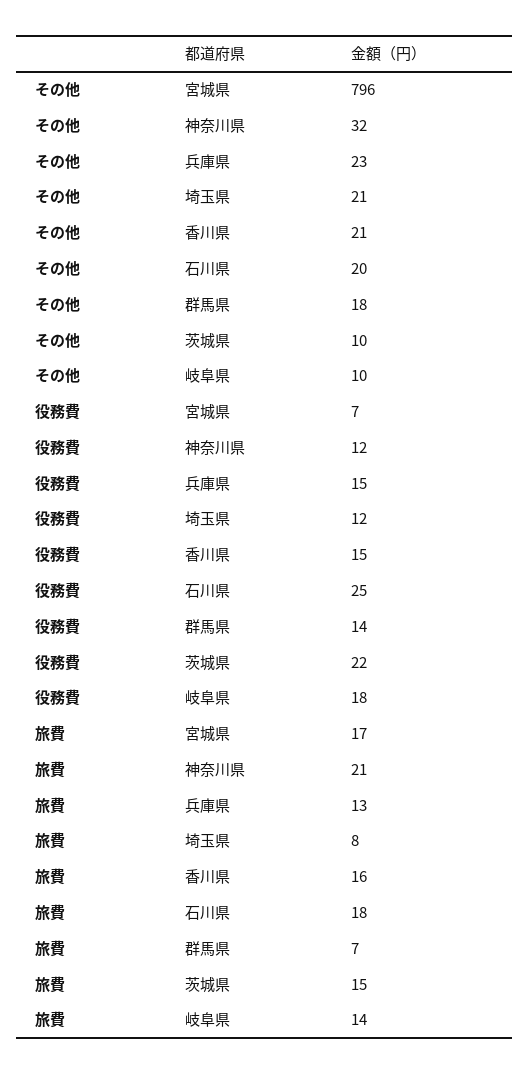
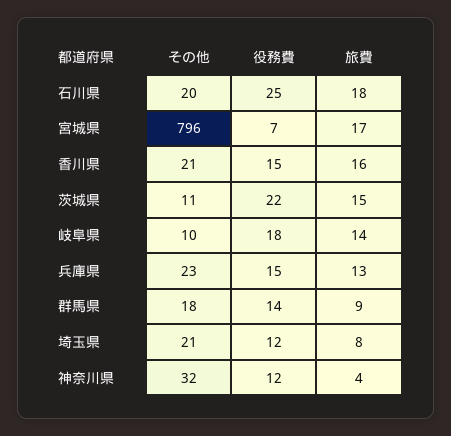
  {
    "その他": {
      "宮城県": 796,
      "神奈川県": 32,
      "兵庫県": 23,
      "埼玉県": 21,
      "香川県": 21,
      "石川県": 20,
      "群馬県": 18,
-     "茨城県": 10,
+     "茨城県": 11,
      "岐阜県": 10
    },
    "役務費": {
      "宮城県": 7,
      "神奈川県": 12,
      "兵庫県": 15,
      "埼玉県": 12,
      "香川県": 15,
      "石川県": 25,
      "群馬県": 14,
      "茨城県": 22,
      "岐阜県": 18
    },
    "旅費": {
      "宮城県": 17,
-     "神奈川県": 21,
+     "神奈川県": 4,
      "兵庫県": 13,
      "埼玉県": 8,
      "香川県": 16,
      "石川県": 18,
-     "群馬県": 7,
+     "群馬県": 9,
      "茨城県": 15,
      "岐阜県": 14
    }
  }

